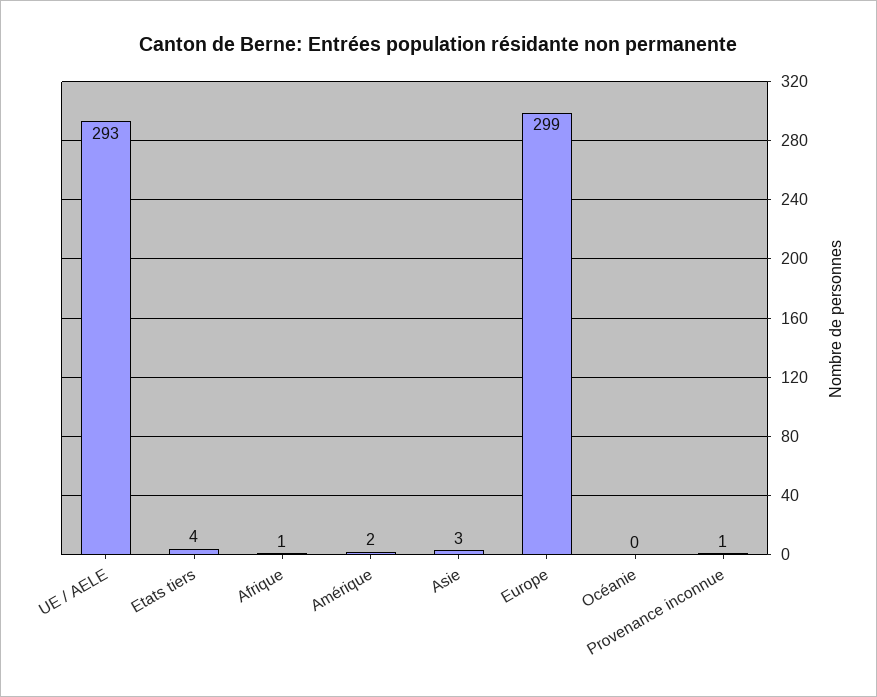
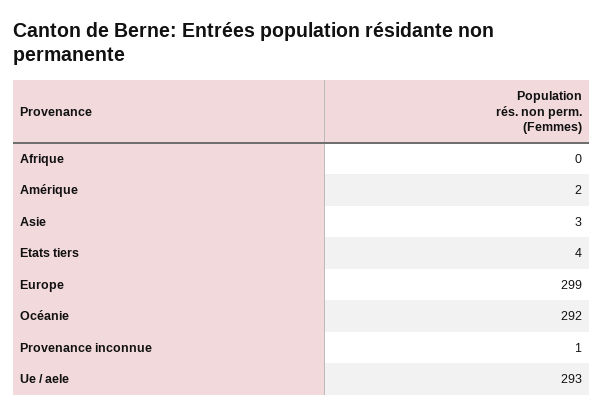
  {
    "UE / AELE": 293,
    "Etats tiers": 4,
-   "Afrique": 1,
+   "Afrique": 0,
    "Amérique": 2,
    "Asie": 3,
    "Europe": 299,
-   "Océanie": 0,
+   "Océanie": 292,
    "Provenance inconnue": 1
  }

